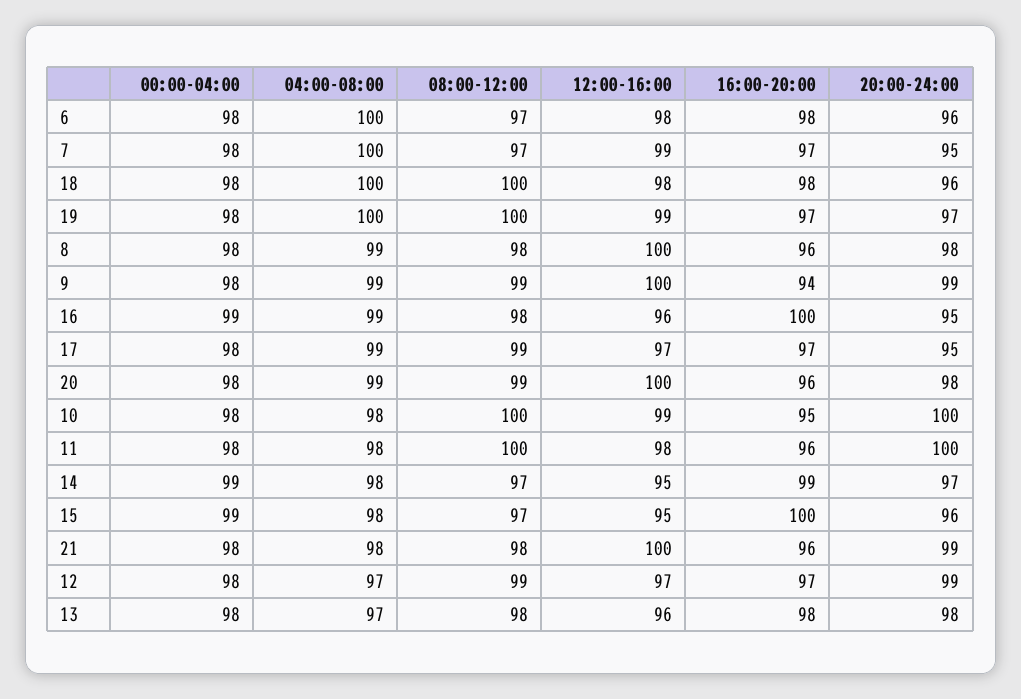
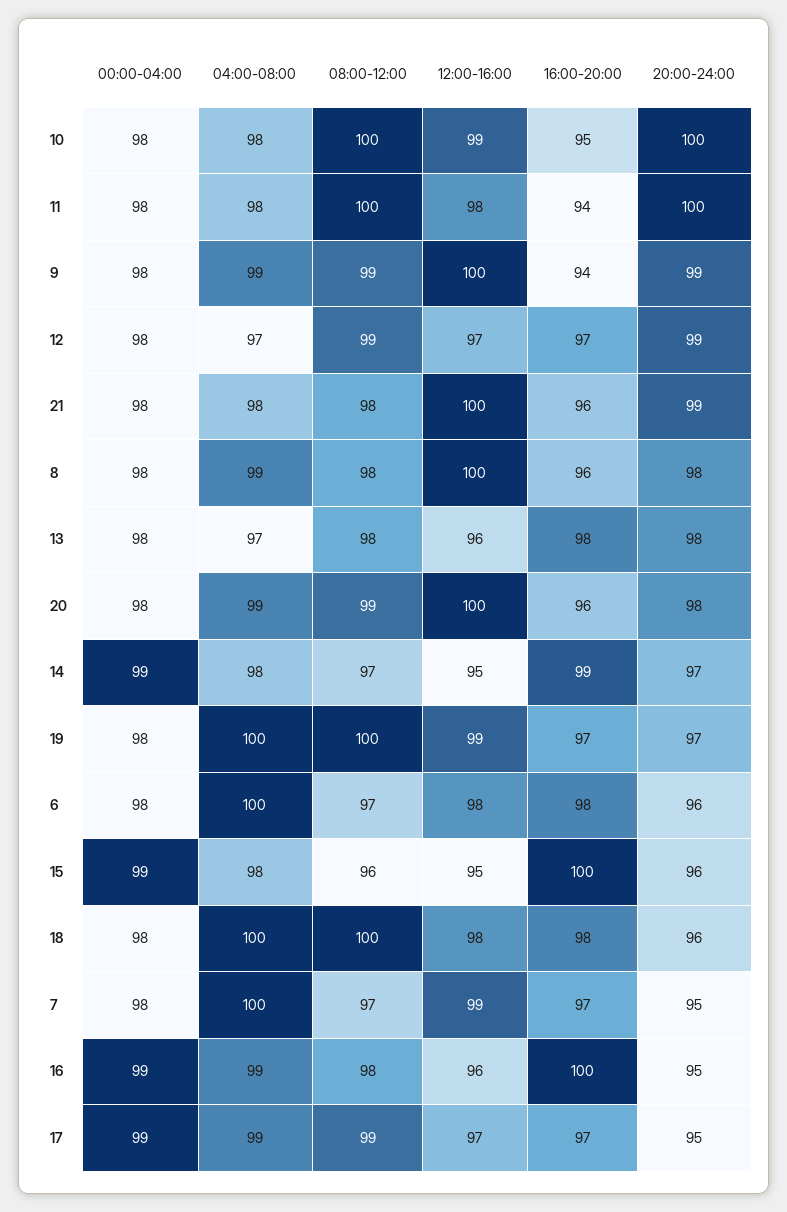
  {
    "00:00-04:00": {
      "6": 98,
      "7": 98,
      "18": 98,
      "19": 98,
      "8": 98,
      "9": 98,
      "16": 99,
-     "17": 98,
+     "17": 99,
      "20": 98,
      "10": 98,
      "11": 98,
      "14": 99,
      "15": 99,
      "21": 98,
      "12": 98,
      "13": 98
    },
    "04:00-08:00": {
      "6": 100,
      "7": 100,
      "18": 100,
      "19": 100,
      "8": 99,
      "9": 99,
      "16": 99,
      "17": 99,
      "20": 99,
      "10": 98,
      "11": 98,
      "14": 98,
      "15": 98,
      "21": 98,
      "12": 97,
      "13": 97
    },
    "08:00-12:00": {
      "6": 97,
      "7": 97,
      "18": 100,
      "19": 100,
      "8": 98,
      "9": 99,
      "16": 98,
      "17": 99,
      "20": 99,
      "10": 100,
      "11": 100,
      "14": 97,
-     "15": 97,
+     "15": 96,
      "21": 98,
      "12": 99,
      "13": 98
    },
    "12:00-16:00": {
      "6": 98,
      "7": 99,
      "18": 98,
      "19": 99,
      "8": 100,
      "9": 100,
      "16": 96,
      "17": 97,
      "20": 100,
      "10": 99,
      "11": 98,
      "14": 95,
      "15": 95,
      "21": 100,
      "12": 97,
      "13": 96
    },
    "16:00-20:00": {
      "6": 98,
      "7": 97,
      "18": 98,
      "19": 97,
      "8": 96,
      "9": 94,
      "16": 100,
      "17": 97,
      "20": 96,
      "10": 95,
-     "11": 96,
+     "11": 94,
      "14": 99,
      "15": 100,
      "21": 96,
      "12": 97,
      "13": 98
    },
    "20:00-24:00": {
      "6": 96,
      "7": 95,
      "18": 96,
      "19": 97,
      "8": 98,
      "9": 99,
      "16": 95,
      "17": 95,
      "20": 98,
      "10": 100,
      "11": 100,
      "14": 97,
      "15": 96,
      "21": 99,
      "12": 99,
      "13": 98
    }
  }

